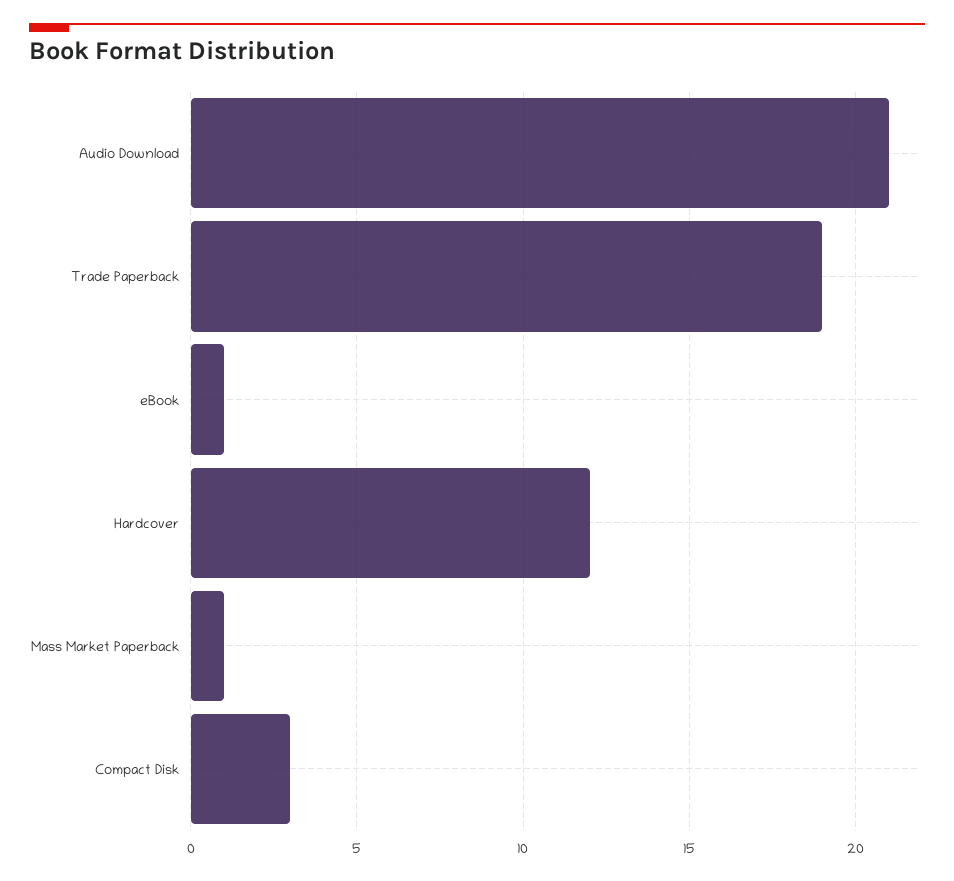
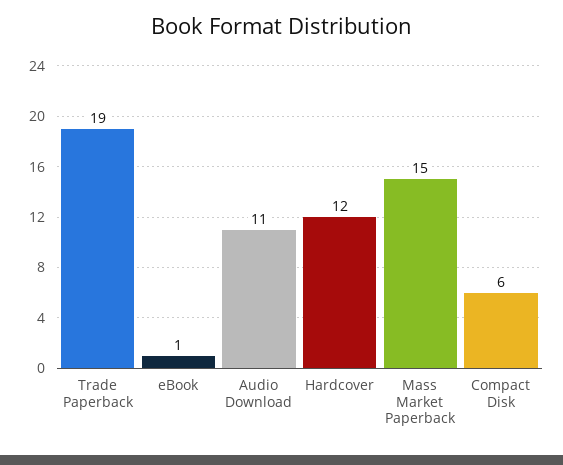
  {
-   "Audio Download": 21,
+   "Audio Download": 11,
    "Trade Paperback": 19,
    "eBook": 1,
    "Hardcover": 12,
-   "Mass Market Paperback": 1,
+   "Mass Market Paperback": 15,
-   "Compact Disk": 3
+   "Compact Disk": 6
  }

